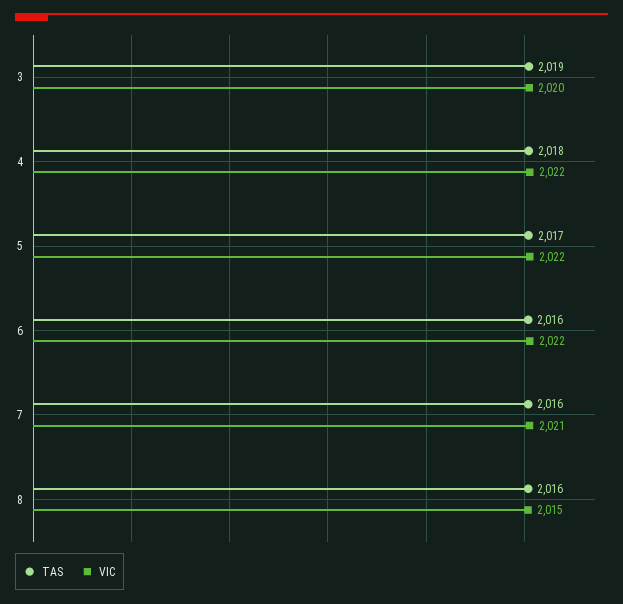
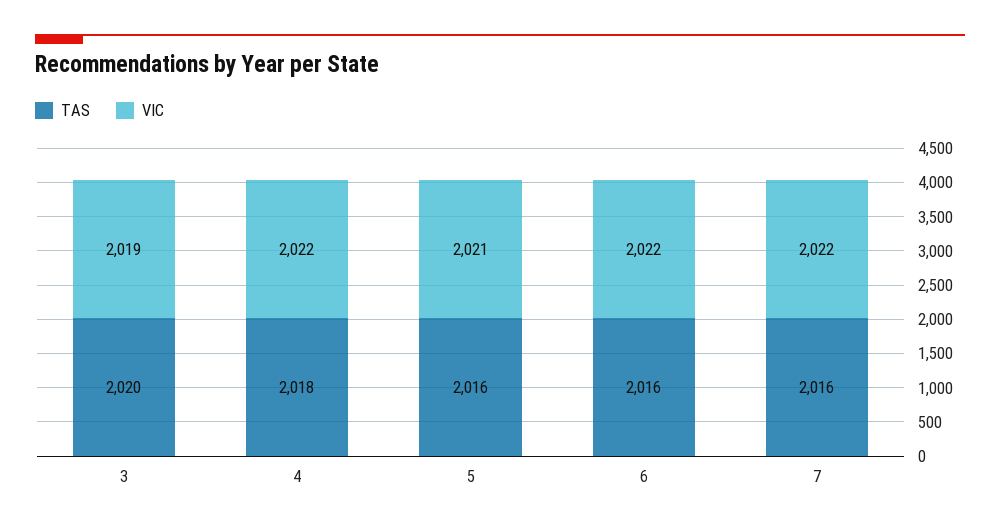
  {
    "TAS": {
-     "3": 2019,
+     "3": 2020,
      "4": 2018,
-     "5": 2017,
+     "5": 2016,
      "6": 2016,
-     "7": 2016,
+     "7": 2016
-     "8": 2016
    },
    "VIC": {
-     "3": 2020,
+     "3": 2019,
      "4": 2022,
-     "5": 2022,
+     "5": 2021,
      "6": 2022,
-     "7": 2021,
+     "7": 2022
-     "8": 2015
    }
  }

